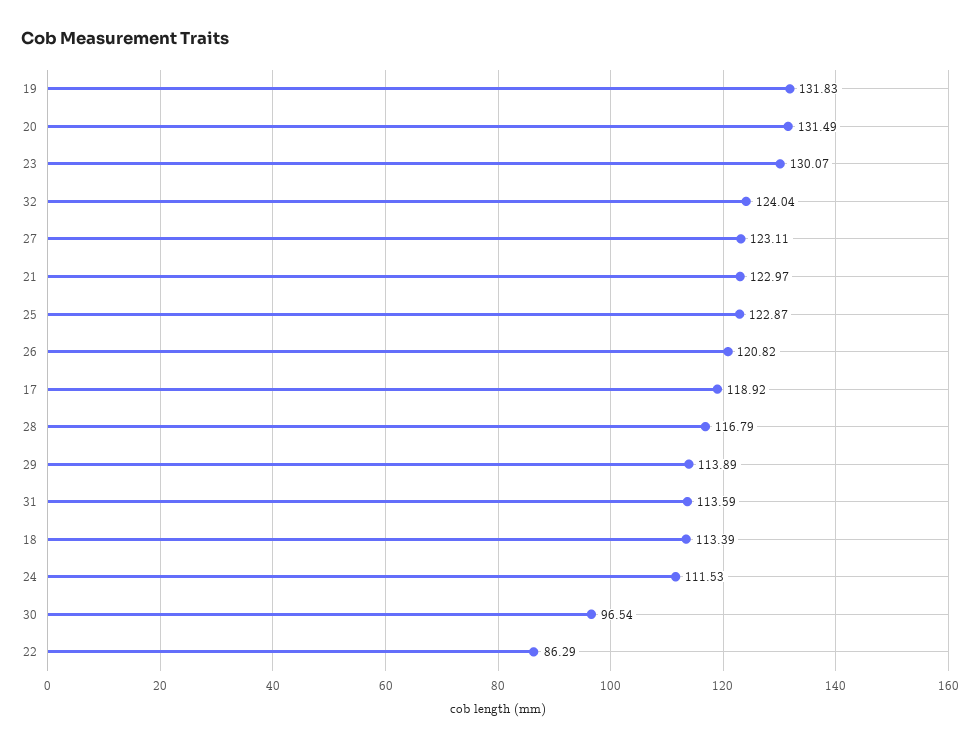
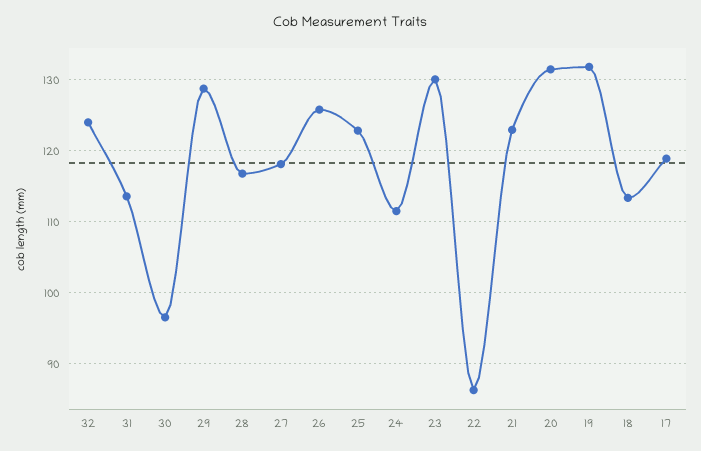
  {
    "19": 131.83,
    "20": 131.49,
    "23": 130.07,
    "32": 124.04,
-   "27": 123.11,
+   "27": 118,
    "21": 122.97,
    "25": 122.87,
-   "26": 120.82,
+   "26": 126,
    "17": 118.92,
    "28": 116.79,
-   "29": 113.89,
+   "29": 129,
    "31": 113.59,
    "18": 113.39,
    "24": 111.53,
    "30": 96.54,
    "22": 86.29
  }

